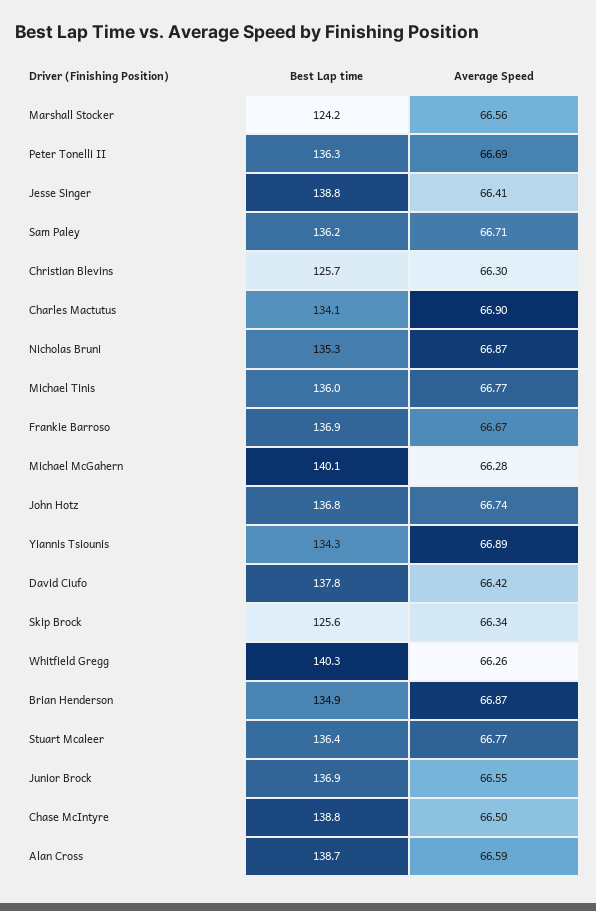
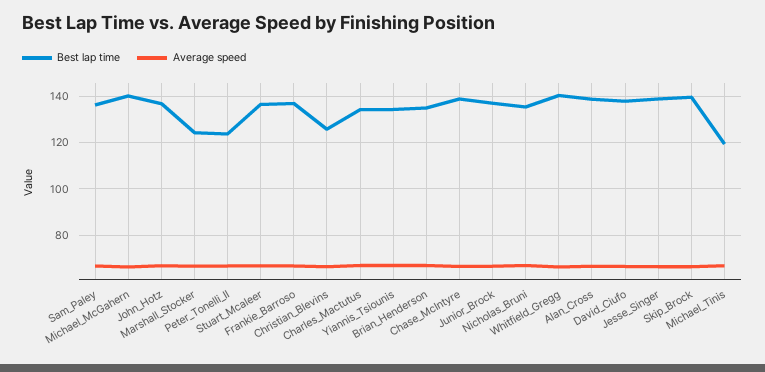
  {
    "Best Lap time": {
      "Marshall Stocker": 124.2,
-     "Peter Tonelli II": 136.3,
+     "Peter Tonelli II": 125,
      "Jesse Singer": 138.8,
      "Sam Paley": 136.2,
      "Christian Blevins": 125.7,
      "Charles Mactutus": 134.1,
      "Nicholas Bruni": 135.3,
-     "Michael Tinis": 136,
+     "Michael Tinis": 120,
      "Frankie Barroso": 136.9,
      "Michael McGahern": 140.1,
      "John Hotz": 136.8,
      "Yiannis Tsiounis": 134.3,
      "David Ciufo": 137.8,
-     "Skip Brock": 125.6,
+     "Skip Brock": 140,
      "Whitfield Gregg": 140.3,
      "Brian Henderson": 134.9,
      "Stuart Mcaleer": 136.4,
      "Junior Brock": 136.9,
      "Chase McIntyre": 138.8,
      "Alan Cross": 138.7
    },
    "Average Speed": {
      "Marshall Stocker": 66.56,
      "Peter Tonelli II": 66.69,
      "Jesse Singer": 66.41,
      "Sam Paley": 66.71,
      "Christian Blevins": 66.3,
      "Charles Mactutus": 66.9,
      "Nicholas Bruni": 66.87,
      "Michael Tinis": 66.77,
      "Frankie Barroso": 66.67,
      "Michael McGahern": 66.28,
      "John Hotz": 66.74,
      "Yiannis Tsiounis": 66.89,
      "David Ciufo": 66.42,
      "Skip Brock": 66.34,
      "Whitfield Gregg": 66.26,
      "Brian Henderson": 66.87,
      "Stuart Mcaleer": 66.77,
      "Junior Brock": 66.55,
      "Chase McIntyre": 66.5,
      "Alan Cross": 66.59
    }
  }

